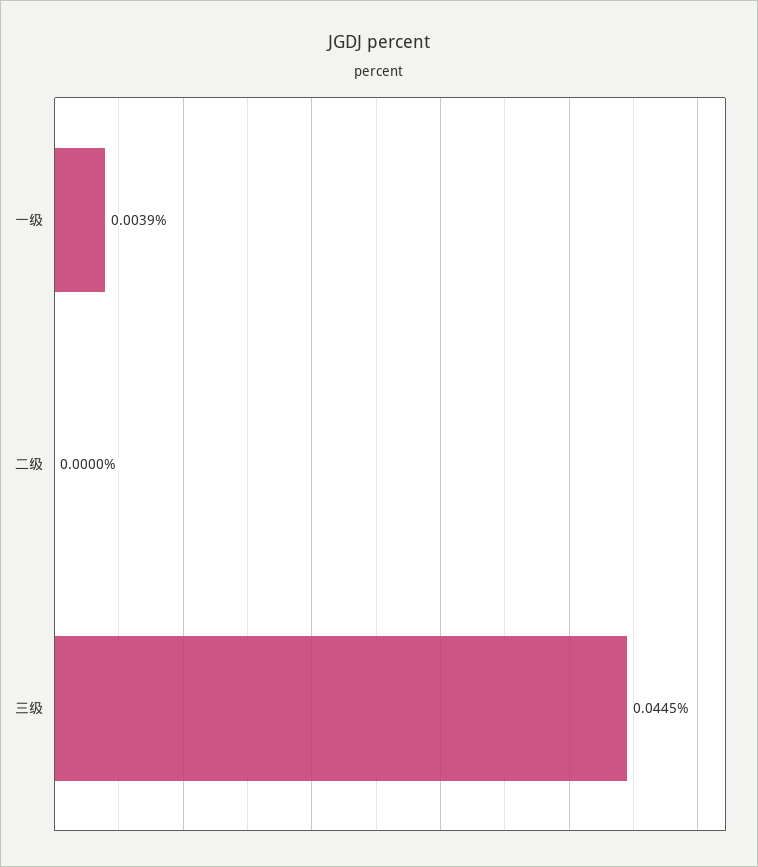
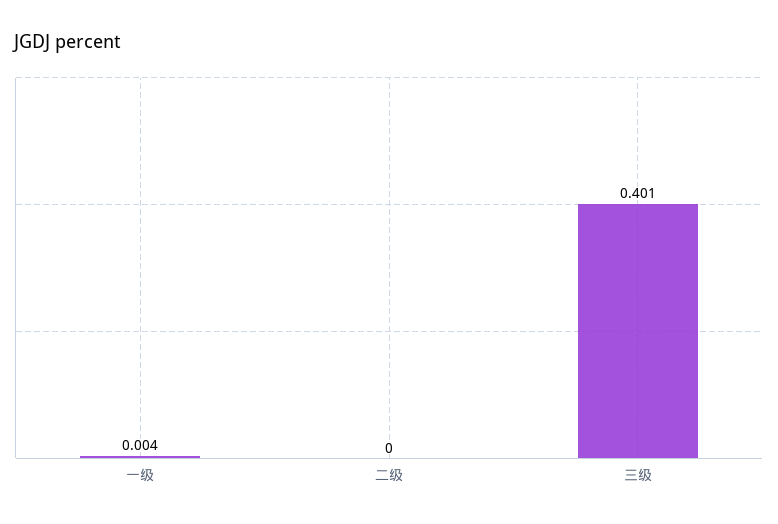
  {
    "一级": 0.0039,
    "二级": 0,
-   "三级": 0.0445
+   "三级": 0.401
  }

